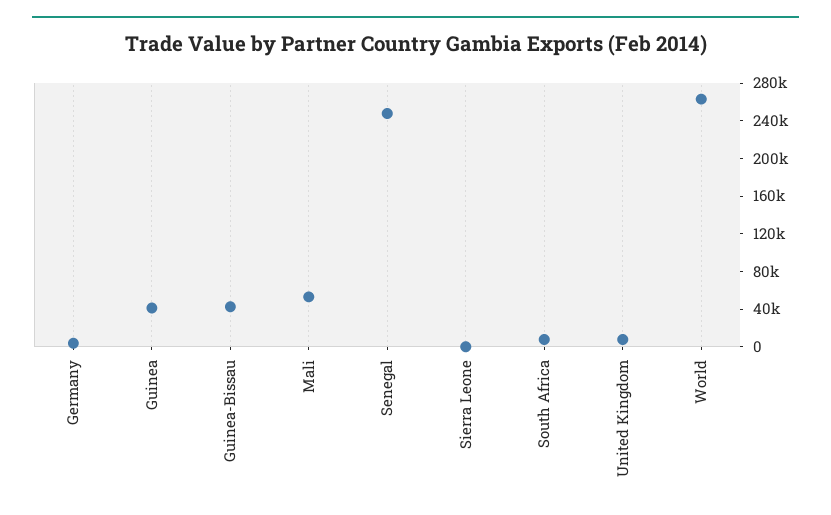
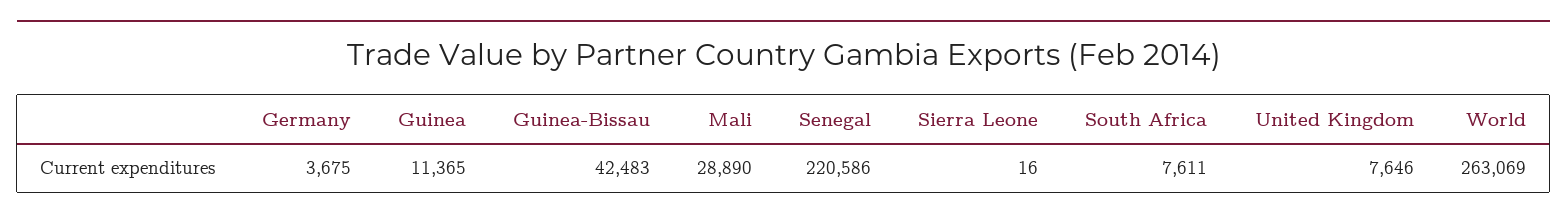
  {
    "Germany": 3675,
-   "Guinea": 40000,
+   "Guinea": 11365,
    "Guinea-Bissau": 42483,
-   "Mali": 50000,
+   "Mali": 28890,
-   "Senegal": 250000,
+   "Senegal": 220586,
    "Sierra Leone": 16,
    "South Africa": 7611,
    "United Kingdom": 7646,
    "World": 263069
  }

